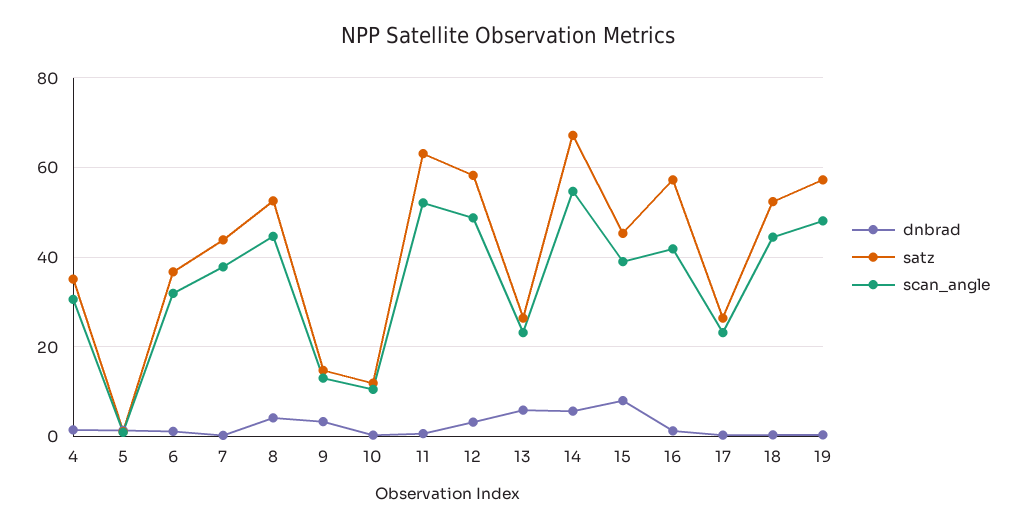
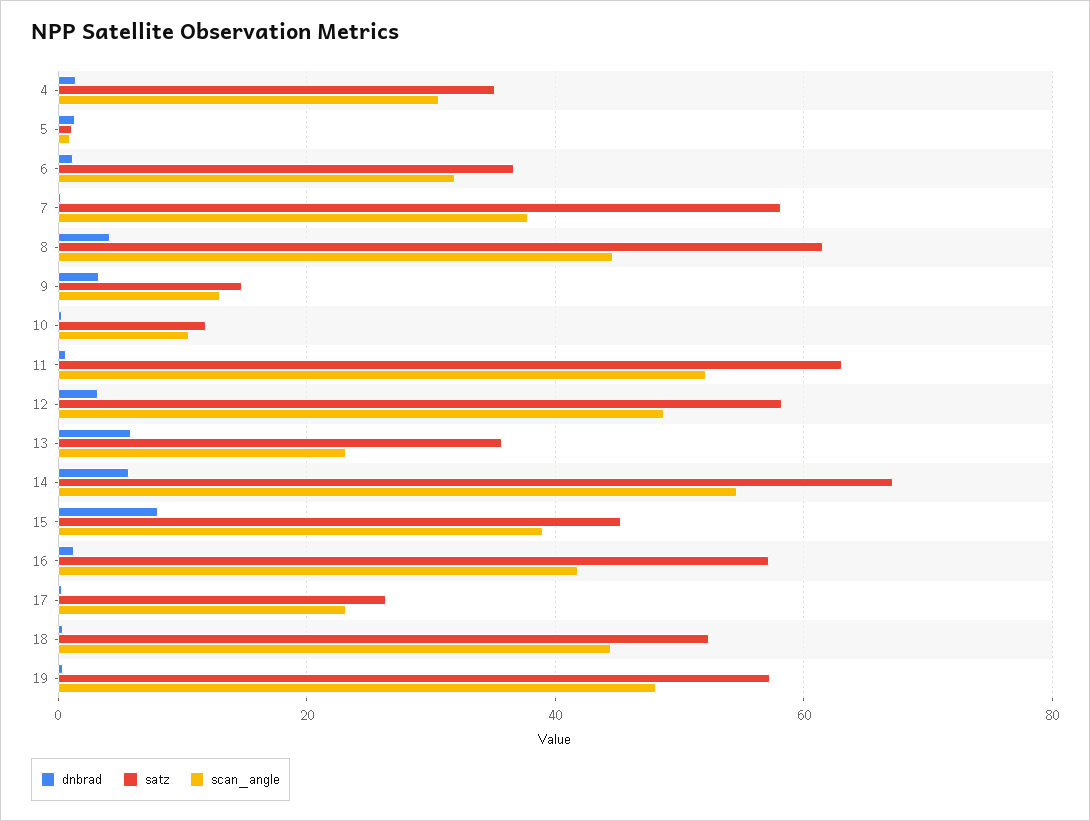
  {
    "dnbrad": {
      "4": 2,
      "5": 2,
      "6": 2,
      "7": 0,
      "8": 4,
      "9": 4,
      "10": 0,
      "11": 0,
      "12": 4,
      "13": 6,
      "14": 6,
      "15": 8,
      "16": 2,
      "17": 0,
      "18": 0,
      "19": 0
    },
    "satz": {
      "4": 36,
      "5": 2,
      "6": 36,
-     "7": 44,
+     "7": 58,
-     "8": 52,
+     "8": 62,
      "9": 14,
      "10": 12,
      "11": 64,
      "12": 58,
-     "13": 26,
+     "13": 36,
      "14": 68,
      "15": 46,
      "16": 58,
      "17": 26,
      "18": 52,
      "19": 58
    },
    "scan_angle": {
      "4": 30,
      "5": 0,
      "6": 32,
      "7": 38,
      "8": 44,
      "9": 14,
      "10": 10,
      "11": 52,
      "12": 48,
      "13": 24,
      "14": 54,
      "15": 40,
      "16": 42,
      "17": 24,
      "18": 44,
      "19": 48
    }
  }

